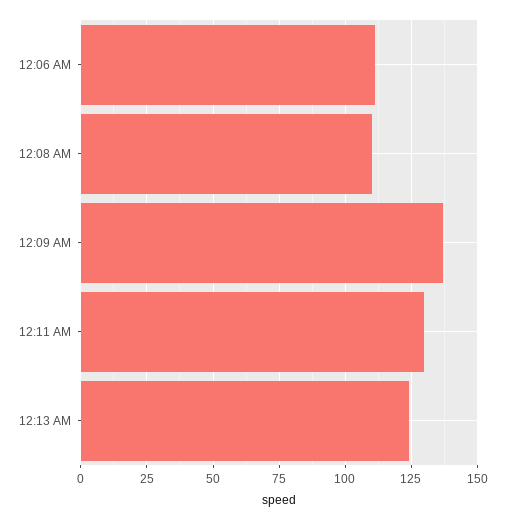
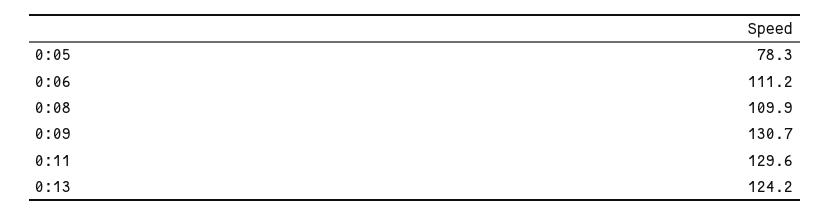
  {
    "12:06 AM": 111.2,
    "12:08 AM": 109.9,
-   "12:09 AM": 137.5,
+   "12:09 AM": 130.7,
    "12:11 AM": 129.6,
-   "12:13 AM": 124.2
+   "12:13 AM": 124.2,
+   "0:05": 78.3
  }

